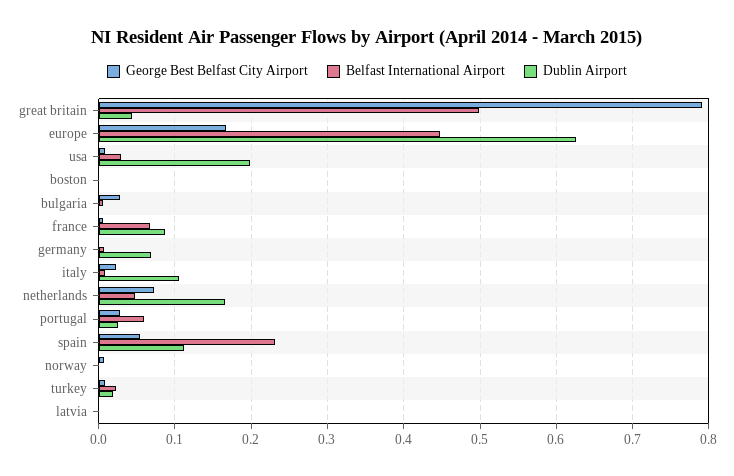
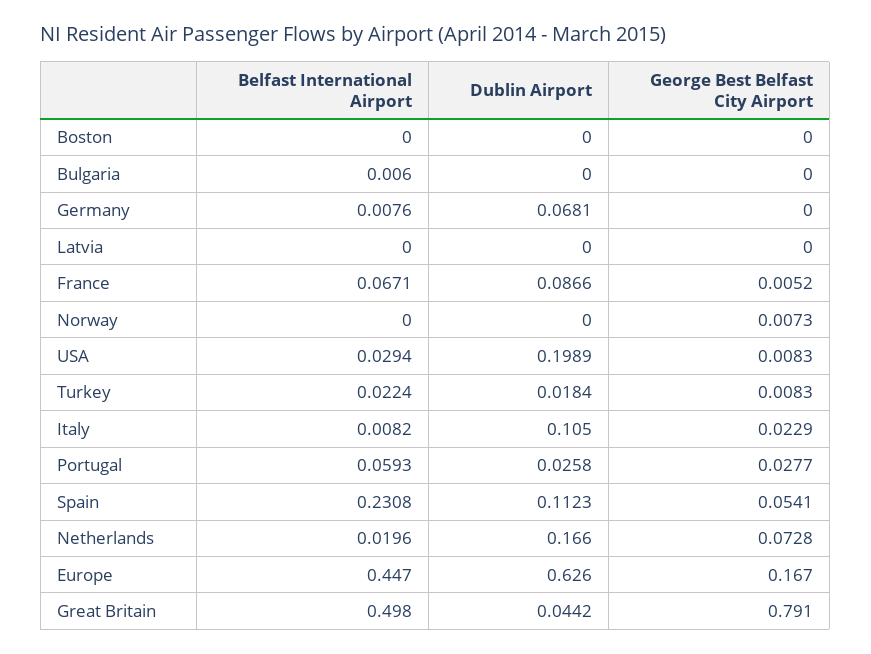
  {
    "George Best Belfast City Airport": {
      "great britain": 0.791,
      "europe": 0.167,
      "usa": 0.0083,
      "boston": 0,
-     "bulgaria": 0.03,
+     "bulgaria": 0,
      "france": 0.0052,
      "germany": 0,
      "italy": 0.0229,
      "netherlands": 0.0728,
      "portugal": 0.0277,
      "spain": 0.0541,
      "norway": 0.0073,
      "turkey": 0.0083,
      "latvia": 0
    },
    "Belfast International Airport": {
      "great britain": 0.498,
      "europe": 0.447,
      "usa": 0.0294,
      "boston": 0,
      "bulgaria": 0.006,
      "france": 0.0671,
      "germany": 0.0076,
      "italy": 0.0082,
-     "netherlands": 0.05,
+     "netherlands": 0.0196,
      "portugal": 0.0593,
      "spain": 0.2308,
      "norway": 0,
      "turkey": 0.0224,
      "latvia": 0
    },
    "Dublin Airport": {
      "great britain": 0.0442,
      "europe": 0.626,
      "usa": 0.1989,
      "boston": 0,
      "bulgaria": 0,
      "france": 0.0866,
      "germany": 0.0681,
      "italy": 0.105,
      "netherlands": 0.166,
      "portugal": 0.0258,
      "spain": 0.1123,
      "norway": 0,
      "turkey": 0.0184,
      "latvia": 0
    }
  }

